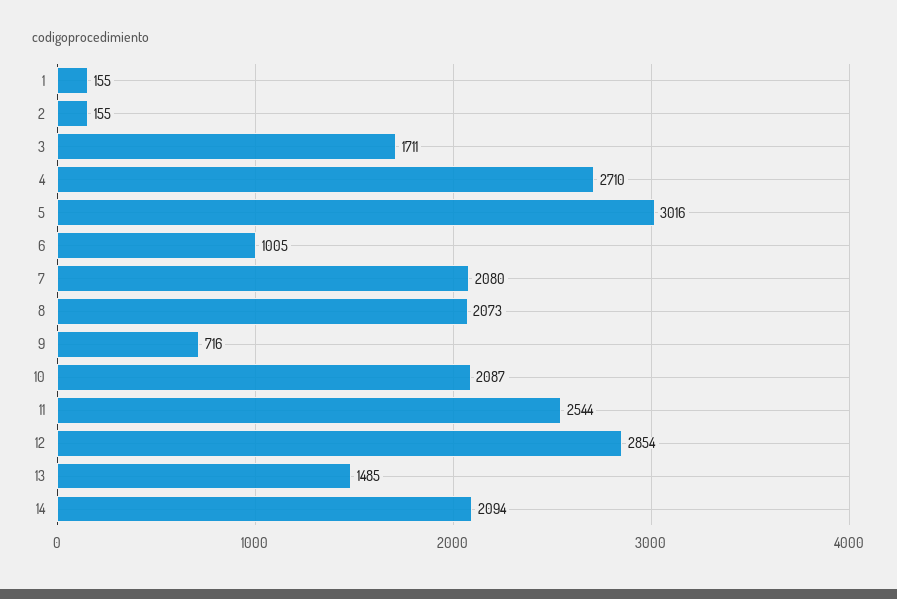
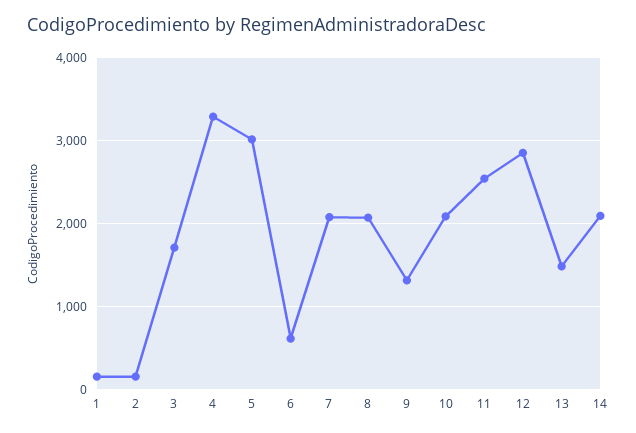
  {
    "1": 155,
    "2": 155,
    "3": 1711,
-   "4": 2710,
+   "4": 3300,
    "5": 3016,
-   "6": 1005,
+   "6": 600,
    "7": 2080,
    "8": 2073,
-   "9": 716,
+   "9": 1300,
    "10": 2087,
    "11": 2544,
    "12": 2854,
    "13": 1485,
    "14": 2094
  }

